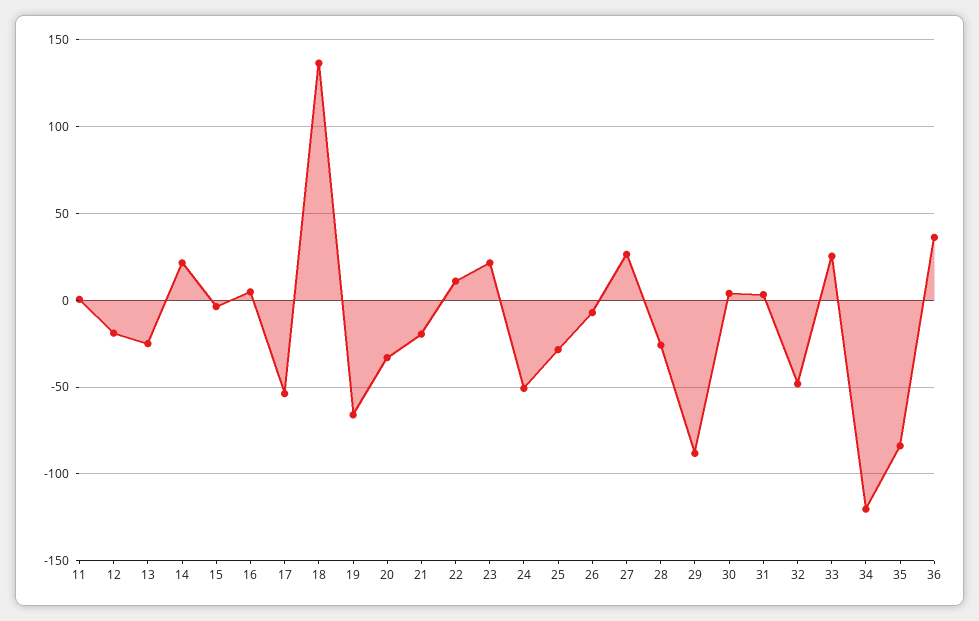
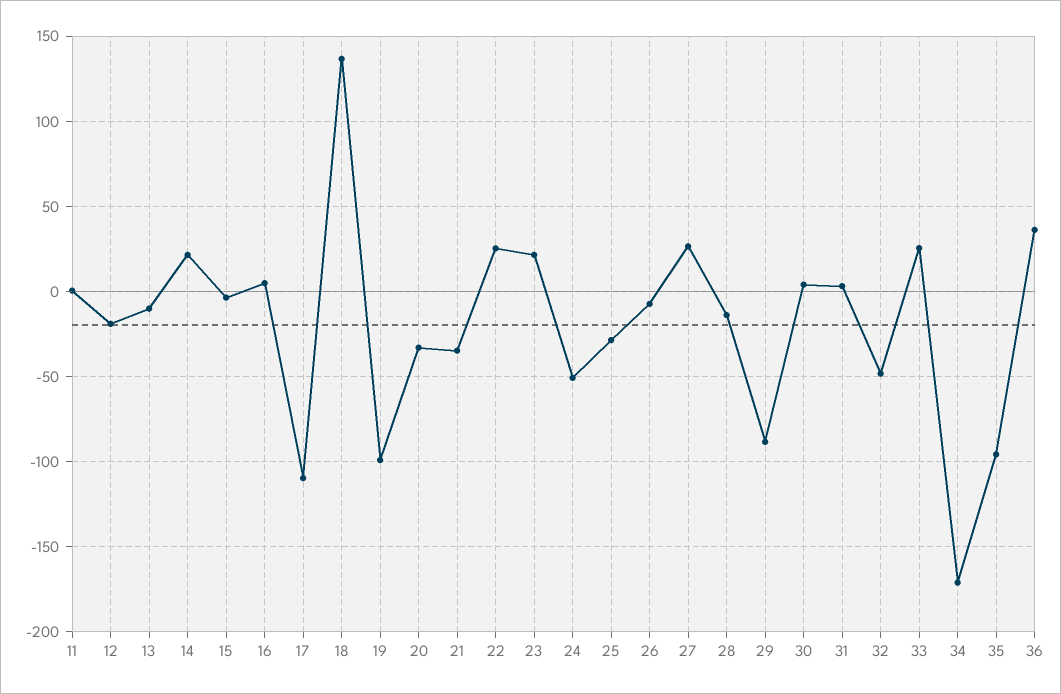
  {
    "11": 0,
    "12": -20,
-   "13": -25,
+   "13": -10,
    "14": 20,
    "15": -5,
    "16": 5,
-   "17": -55,
+   "17": -110,
    "18": 135,
-   "19": -65,
+   "19": -100,
    "20": -35,
-   "21": -20,
+   "21": -35,
-   "22": 10,
+   "22": 25,
    "23": 20,
    "24": -50,
    "25": -30,
    "26": -5,
    "27": 25,
-   "28": -25,
+   "28": -15,
    "29": -90,
    "30": 5,
    "31": 5,
    "32": -50,
    "33": 25,
-   "34": -120,
+   "34": -170,
-   "35": -85,
+   "35": -95,
    "36": 35
  }

